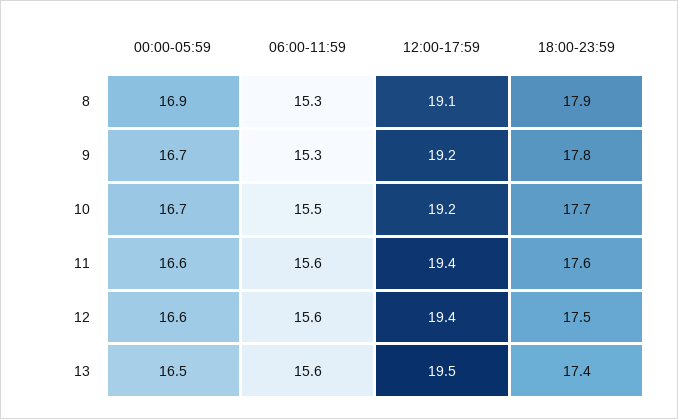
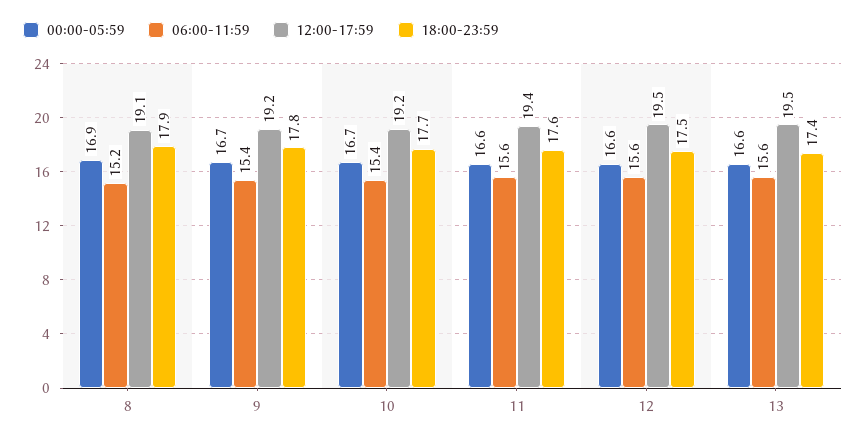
  {
    "00:00-05:59": {
      "8": 16.9,
      "9": 16.7,
      "10": 16.7,
      "11": 16.6,
      "12": 16.6,
-     "13": 16.5
+     "13": 16.6
    },
    "06:00-11:59": {
-     "8": 15.3,
+     "8": 15.2,
-     "9": 15.3,
+     "9": 15.4,
-     "10": 15.5,
+     "10": 15.4,
      "11": 15.6,
      "12": 15.6,
      "13": 15.6
    },
    "12:00-17:59": {
      "8": 19.1,
      "9": 19.2,
      "10": 19.2,
      "11": 19.4,
-     "12": 19.4,
+     "12": 19.5,
      "13": 19.5
    },
    "18:00-23:59": {
      "8": 17.9,
      "9": 17.8,
      "10": 17.7,
      "11": 17.6,
      "12": 17.5,
      "13": 17.4
    }
  }

